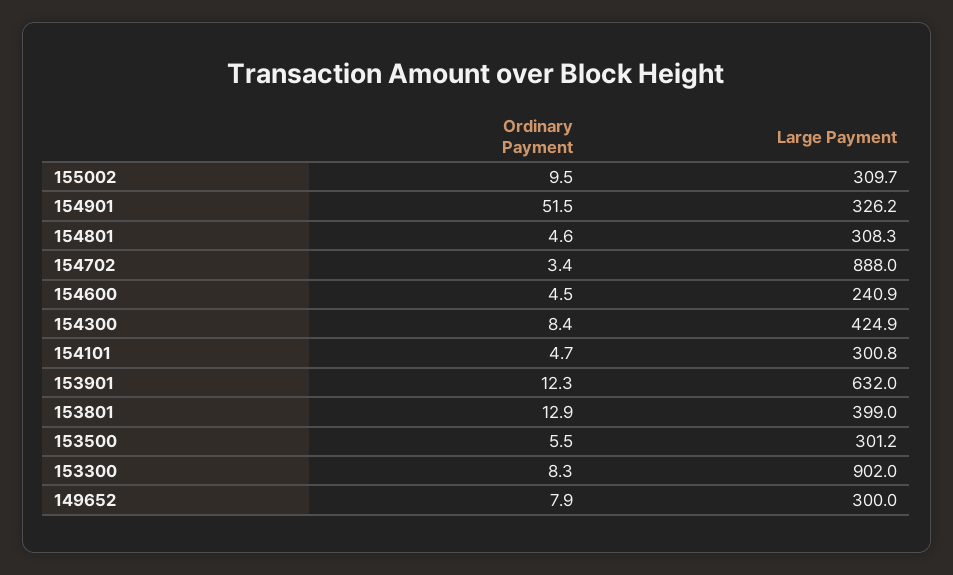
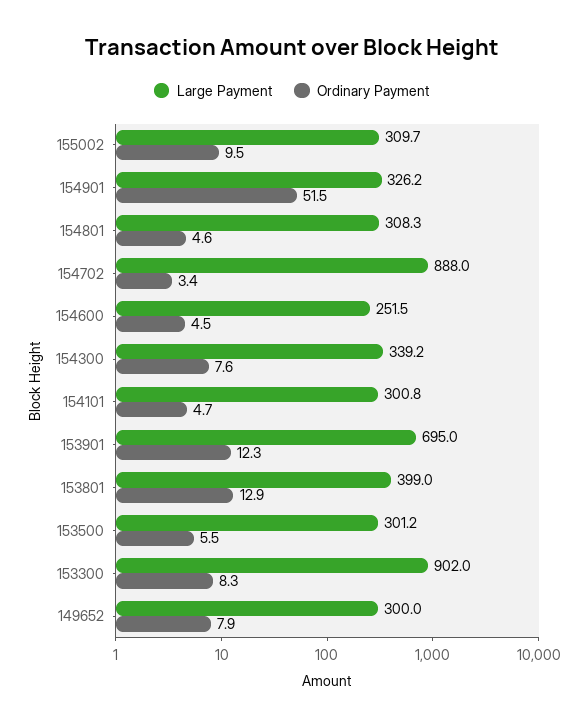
  {
    "Ordinary Payment": {
      "155002": 9.5,
      "154901": 51.5,
      "154801": 4.6,
      "154702": 3.4,
      "154600": 4.5,
-     "154300": 8.4,
+     "154300": 7.6,
      "154101": 4.7,
      "153901": 12.3,
      "153801": 12.9,
      "153500": 5.5,
      "153300": 8.3,
      "149652": 7.9
    },
    "Large Payment": {
      "155002": 309.7,
      "154901": 326.2,
      "154801": 308.3,
      "154702": 888,
-     "154600": 240.9,
+     "154600": 251.5,
-     "154300": 424.9,
+     "154300": 339.2,
      "154101": 300.8,
-     "153901": 632,
+     "153901": 695,
      "153801": 399,
      "153500": 301.2,
      "153300": 902,
      "149652": 300
    }
  }

